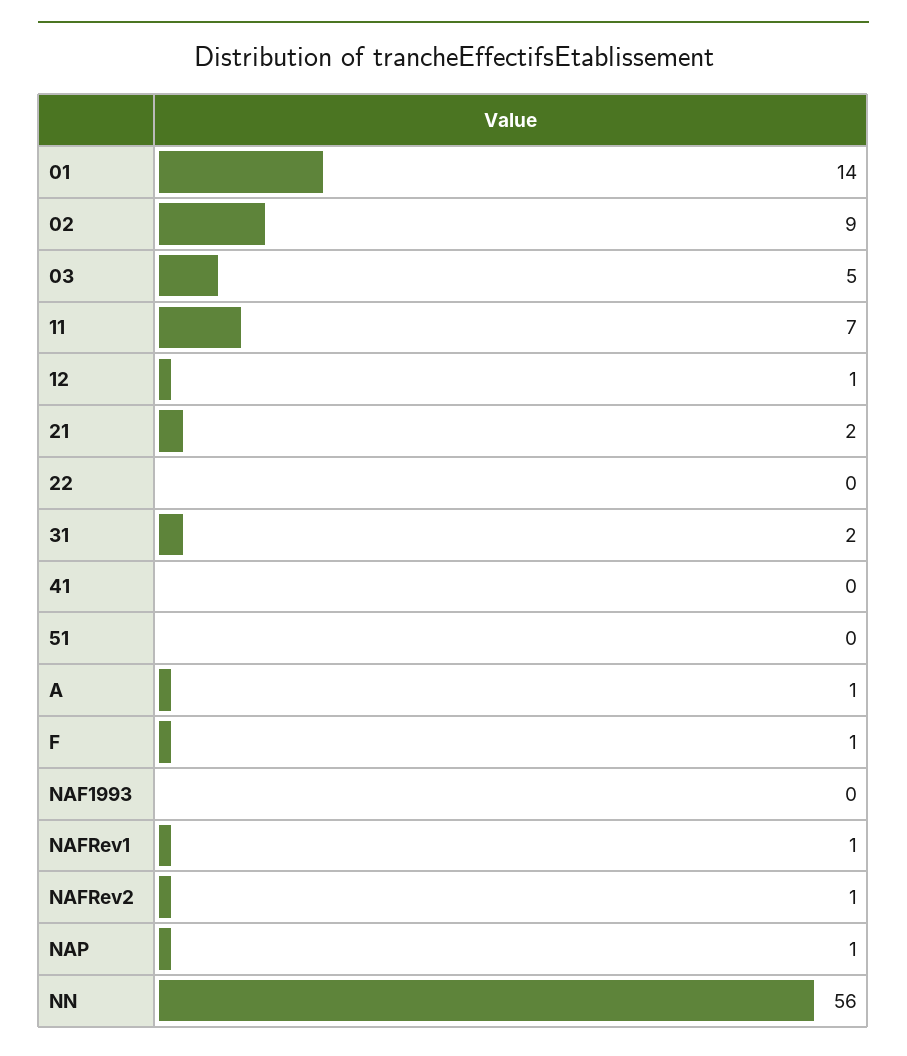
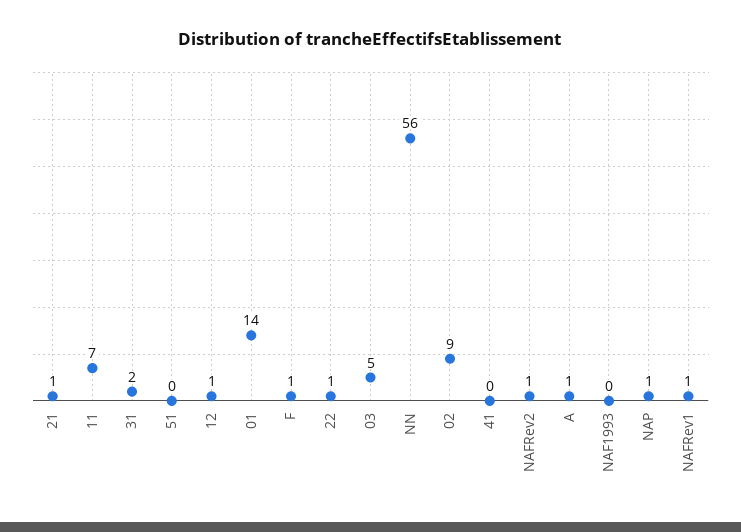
  {
    "01": 14,
    "02": 9,
    "03": 5,
    "11": 7,
    "12": 1,
-   "21": 2,
+   "21": 1,
-   "22": 0,
+   "22": 1,
    "31": 2,
    "41": 0,
    "51": 0,
    "A": 1,
    "F": 1,
    "NAF1993": 0,
    "NAFRev1": 1,
    "NAFRev2": 1,
    "NAP": 1,
    "NN": 56
  }

